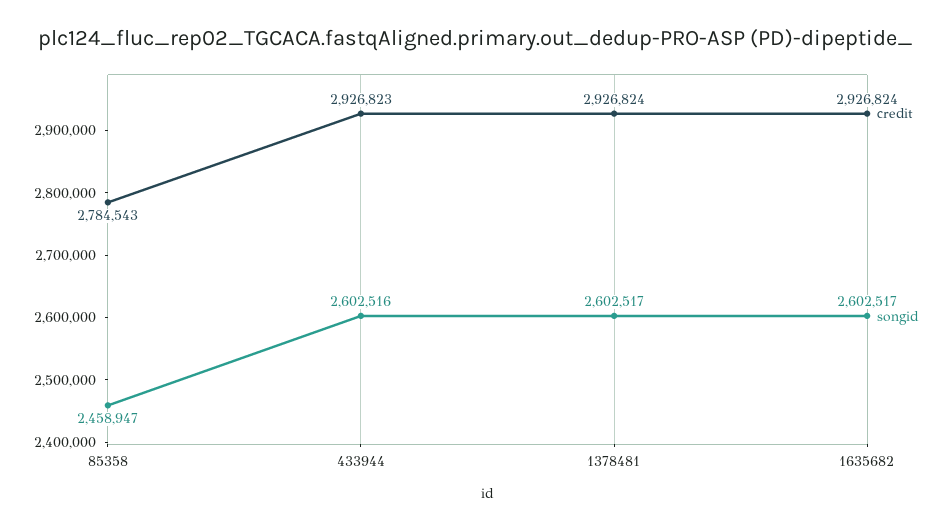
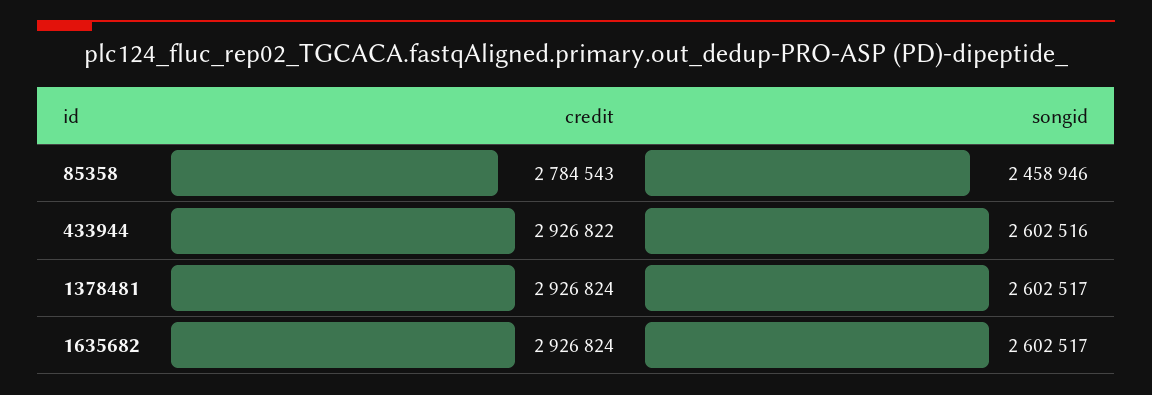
  {
    "credit": {
      "85358": 2784543,
-     "433944": 2926823,
+     "433944": 2926822,
      "1378481": 2926824,
      "1635682": 2926824
    },
    "songid": {
-     "85358": 2458947,
+     "85358": 2458946,
      "433944": 2602516,
      "1378481": 2602517,
      "1635682": 2602517
    }
  }

